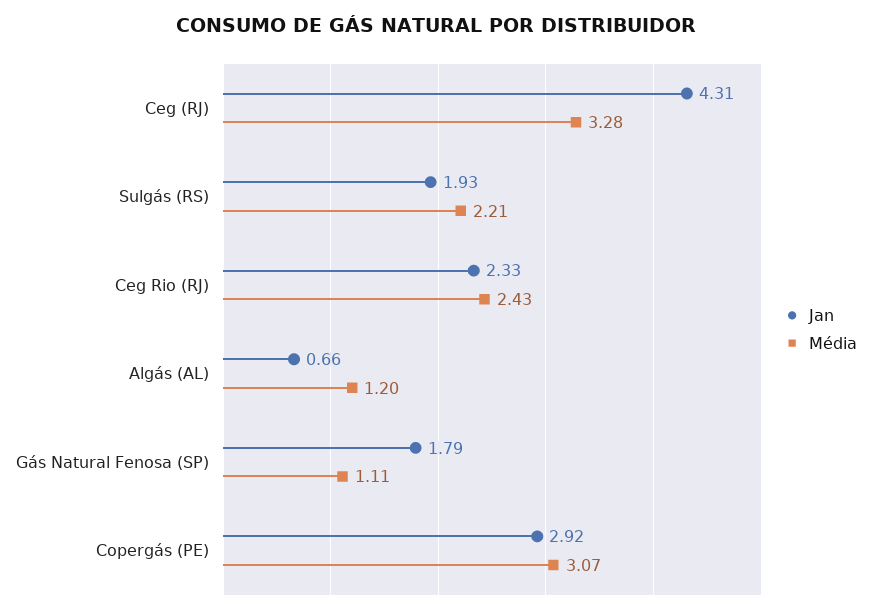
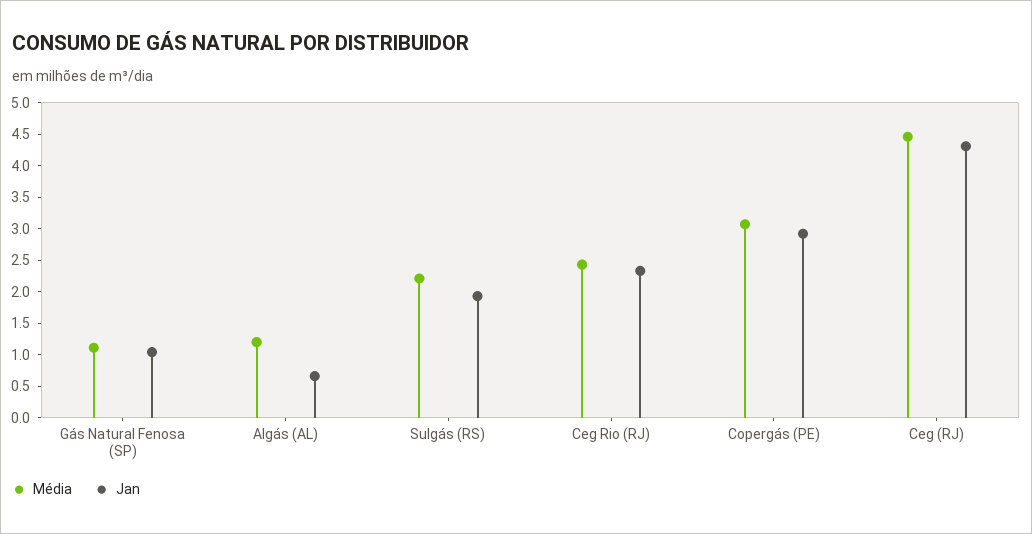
  {
    "Jan": {
      "Ceg (RJ)": 4.31,
      "Sulgás (RS)": 1.93,
      "Ceg Rio (RJ)": 2.33,
      "Algás (AL)": 0.66,
-     "Gás Natural Fenosa (SP)": 1.79,
+     "Gás Natural Fenosa (SP)": 1,
      "Copergás (PE)": 2.92
    },
    "Média": {
-     "Ceg (RJ)": 3.28,
+     "Ceg (RJ)": 4.5,
      "Sulgás (RS)": 2.21,
      "Ceg Rio (RJ)": 2.43,
      "Algás (AL)": 1.2,
      "Gás Natural Fenosa (SP)": 1.11,
      "Copergás (PE)": 3.07
    }
  }

